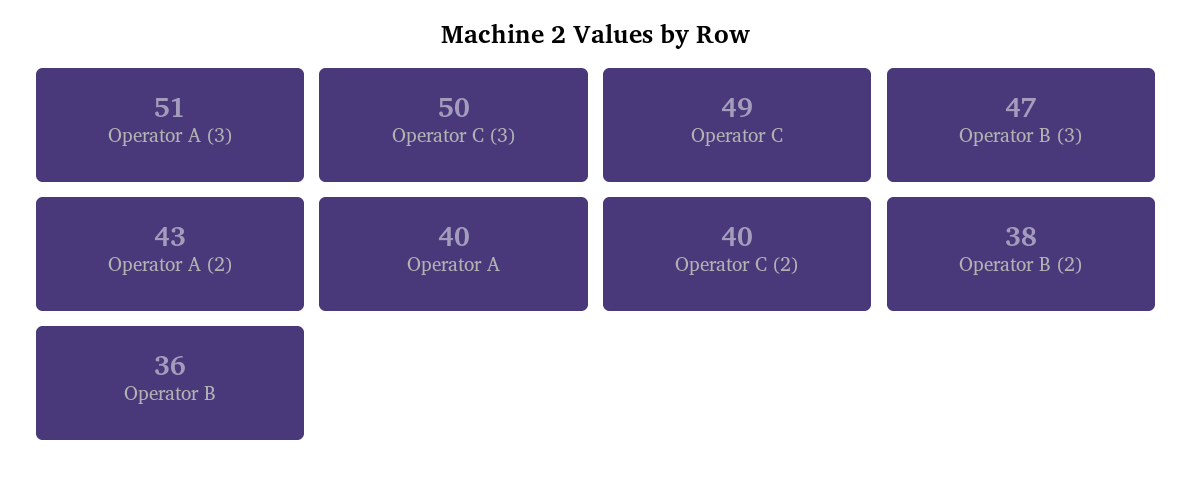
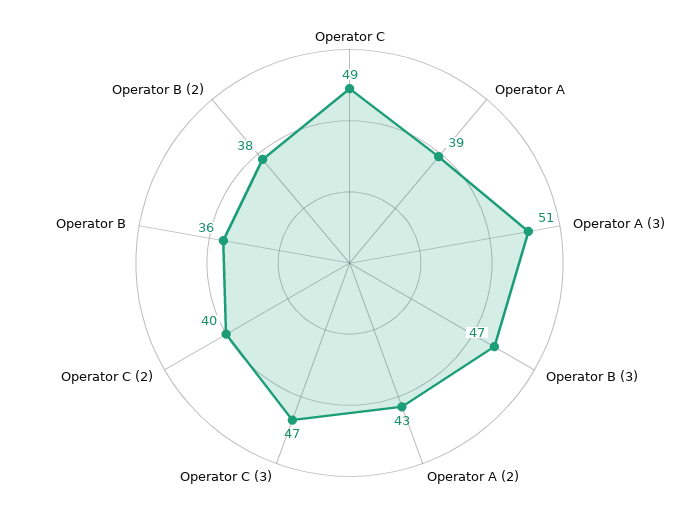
  {
    "Operator A (3)": 51,
-   "Operator C (3)": 50,
+   "Operator C (3)": 47,
    "Operator C": 49,
    "Operator B (3)": 47,
    "Operator A (2)": 43,
-   "Operator A": 40,
+   "Operator A": 39,
    "Operator C (2)": 40,
    "Operator B (2)": 38,
    "Operator B": 36
  }

